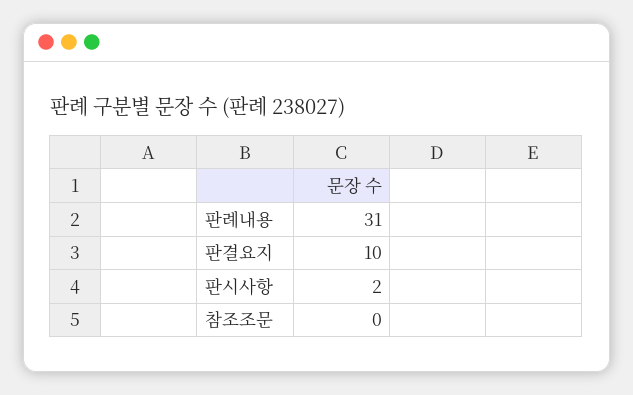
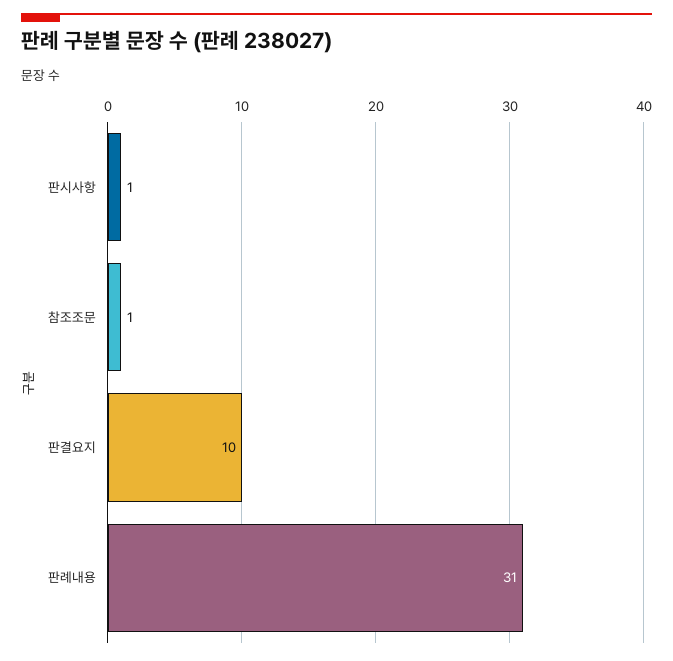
  {
    "판례내용": 31,
    "판결요지": 10,
-   "판시사항": 2,
+   "판시사항": 1,
-   "참조조문": 0
+   "참조조문": 1
  }

